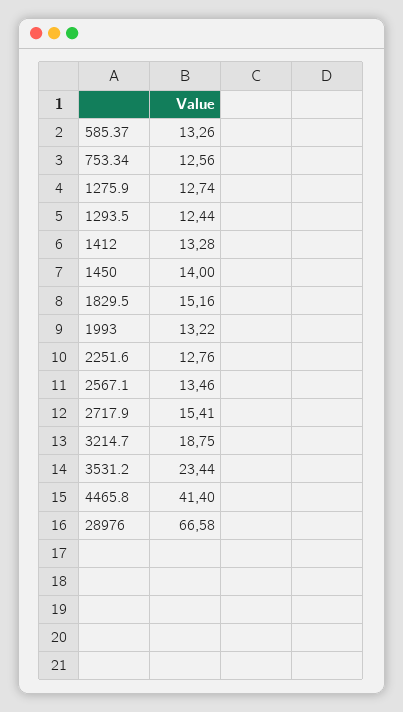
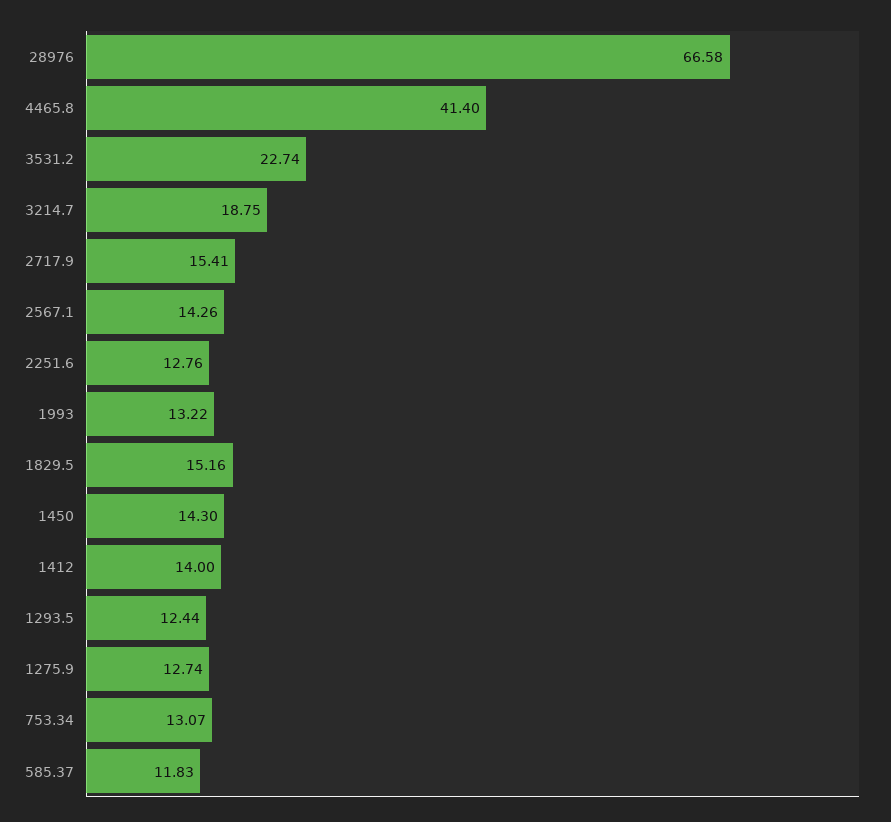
  {
-   "585.37": 13.26,
+   "585.37": 11.83,
-   "753.34": 12.56,
+   "753.34": 13.07,
    "1275.9": 12.74,
    "1293.5": 12.44,
-   "1412": 13.28,
+   "1412": 14,
-   "1450": 14,
+   "1450": 14.3,
    "1829.5": 15.16,
    "1993": 13.22,
    "2251.6": 12.76,
-   "2567.1": 13.46,
+   "2567.1": 14.26,
    "2717.9": 15.41,
    "3214.7": 18.75,
-   "3531.2": 23.44,
+   "3531.2": 22.74,
    "4465.8": 41.4,
    "28976": 66.58
  }

